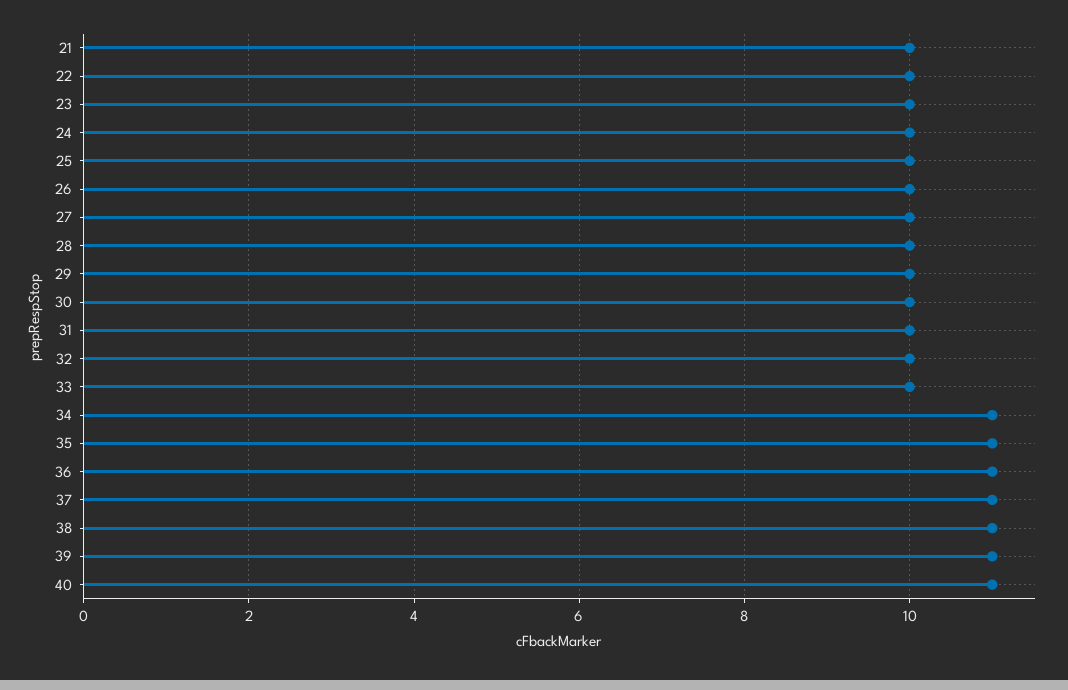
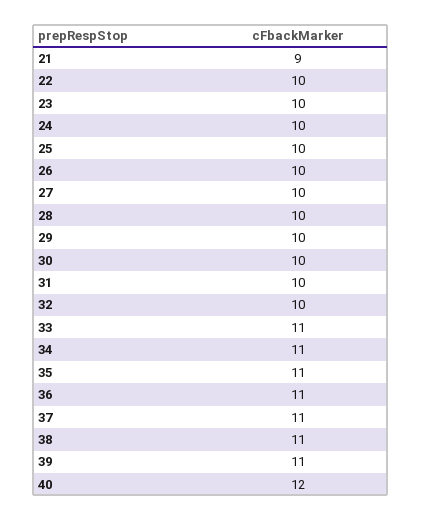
  {
-   "21": 10,
+   "21": 9,
    "22": 10,
    "23": 10,
    "24": 10,
    "25": 10,
    "26": 10,
    "27": 10,
    "28": 10,
    "29": 10,
    "30": 10,
    "31": 10,
    "32": 10,
-   "33": 10,
+   "33": 11,
    "34": 11,
    "35": 11,
    "36": 11,
    "37": 11,
    "38": 11,
    "39": 11,
-   "40": 11
+   "40": 12
  }

